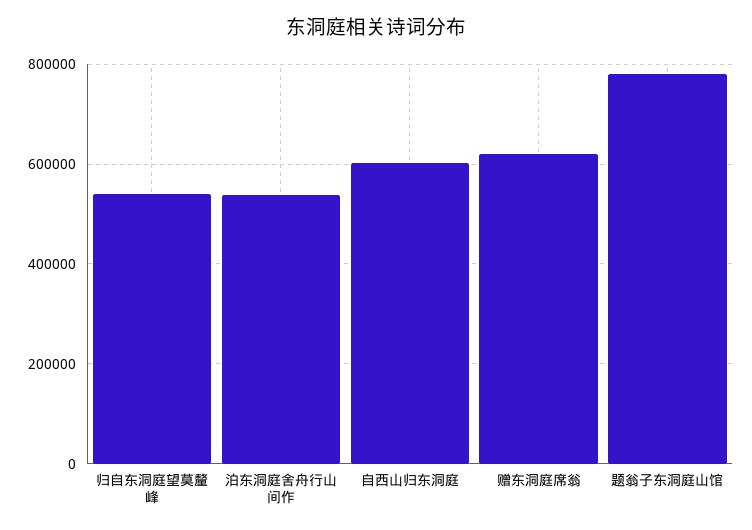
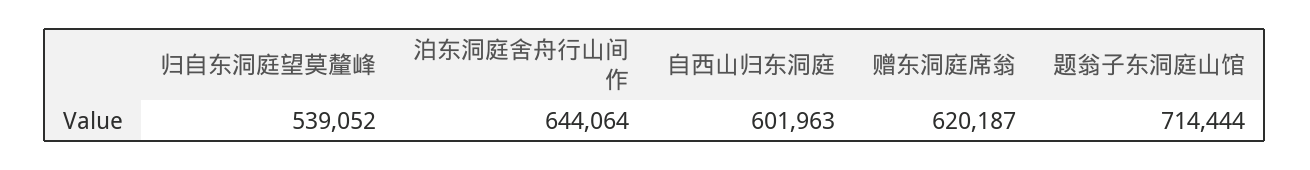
  {
    "归自东洞庭望莫釐峰": 539052,
-   "泊东洞庭舍舟行山间作": 540000,
+   "泊东洞庭舍舟行山间作": 644064,
    "自西山归东洞庭": 601963,
    "赠东洞庭席翁": 620187,
-   "题翁子东洞庭山馆": 780000
+   "题翁子东洞庭山馆": 714444
  }

